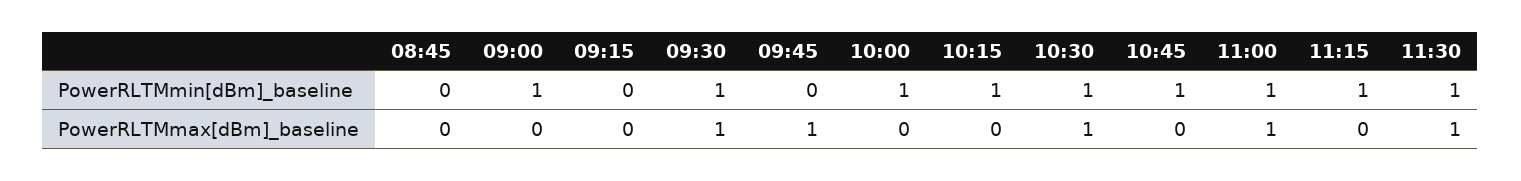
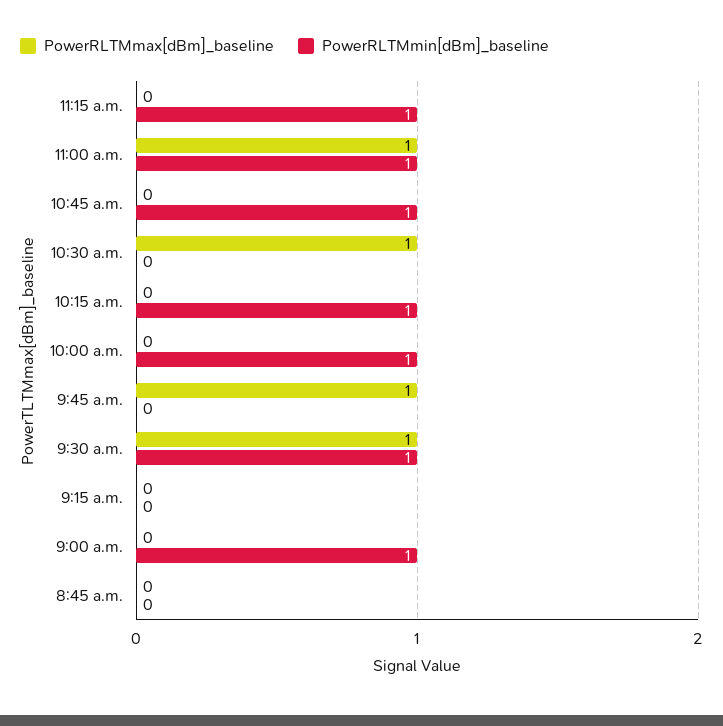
  {
    "PowerRLTMmin[dBm]_baseline": {
      "08:45": 0,
      "09:00": 1,
      "09:15": 0,
      "09:30": 1,
      "09:45": 0,
      "10:00": 1,
      "10:15": 1,
-     "10:30": 1,
+     "10:30": 0,
      "10:45": 1,
      "11:00": 1,
-     "11:15": 1,
+     "11:15": 1
-     "11:30": 1
    },
    "PowerRLTMmax[dBm]_baseline": {
      "08:45": 0,
      "09:00": 0,
      "09:15": 0,
      "09:30": 1,
      "09:45": 1,
      "10:00": 0,
      "10:15": 0,
      "10:30": 1,
      "10:45": 0,
      "11:00": 1,
-     "11:15": 0,
+     "11:15": 0
-     "11:30": 1
    }
  }

